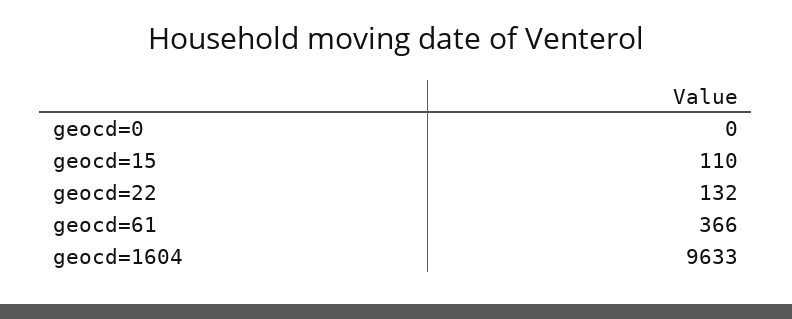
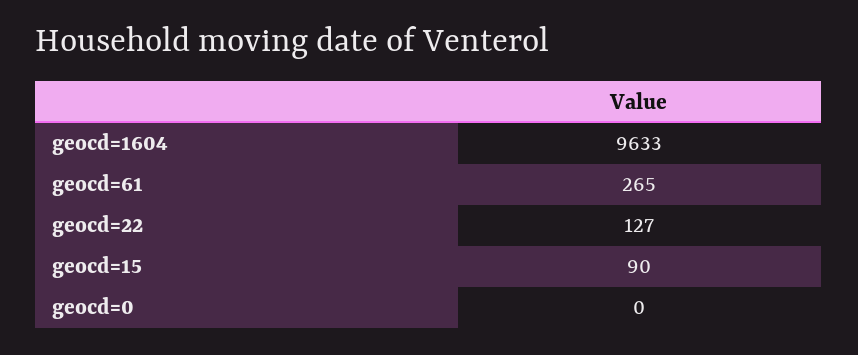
  {
    "geocd=0": 0,
-   "geocd=15": 110,
+   "geocd=15": 90,
-   "geocd=22": 132,
+   "geocd=22": 127,
-   "geocd=61": 366,
+   "geocd=61": 265,
    "geocd=1604": 9633
  }

